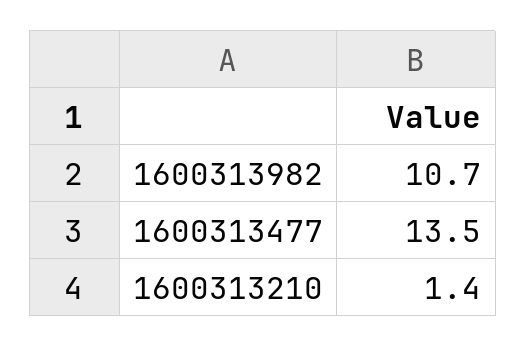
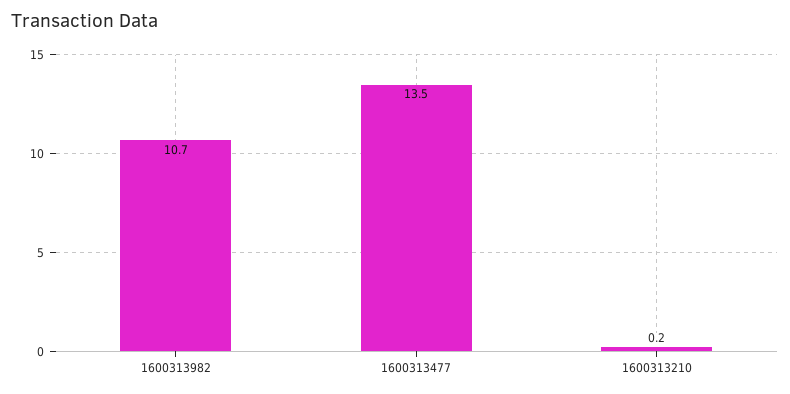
  {
    "1600313982": 10.7,
    "1600313477": 13.5,
-   "1600313210": 1.4
+   "1600313210": 0.2
  }

